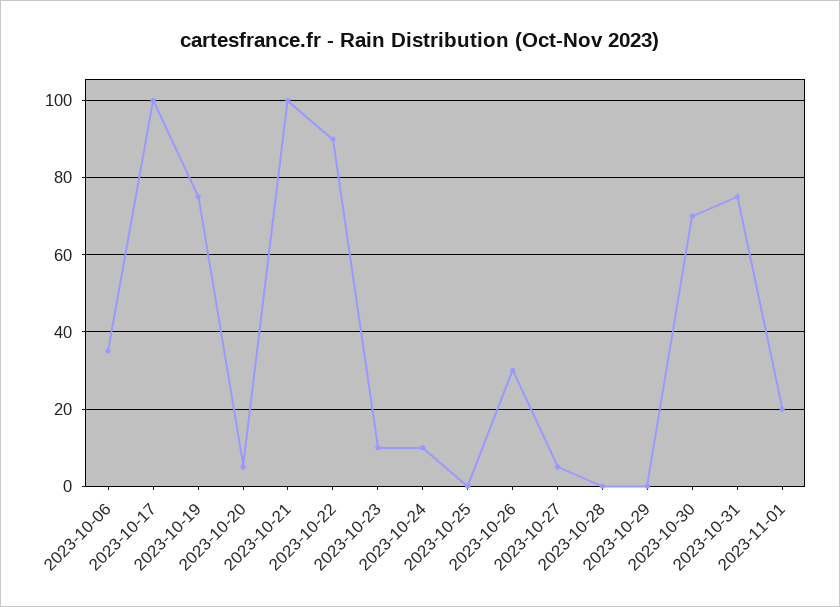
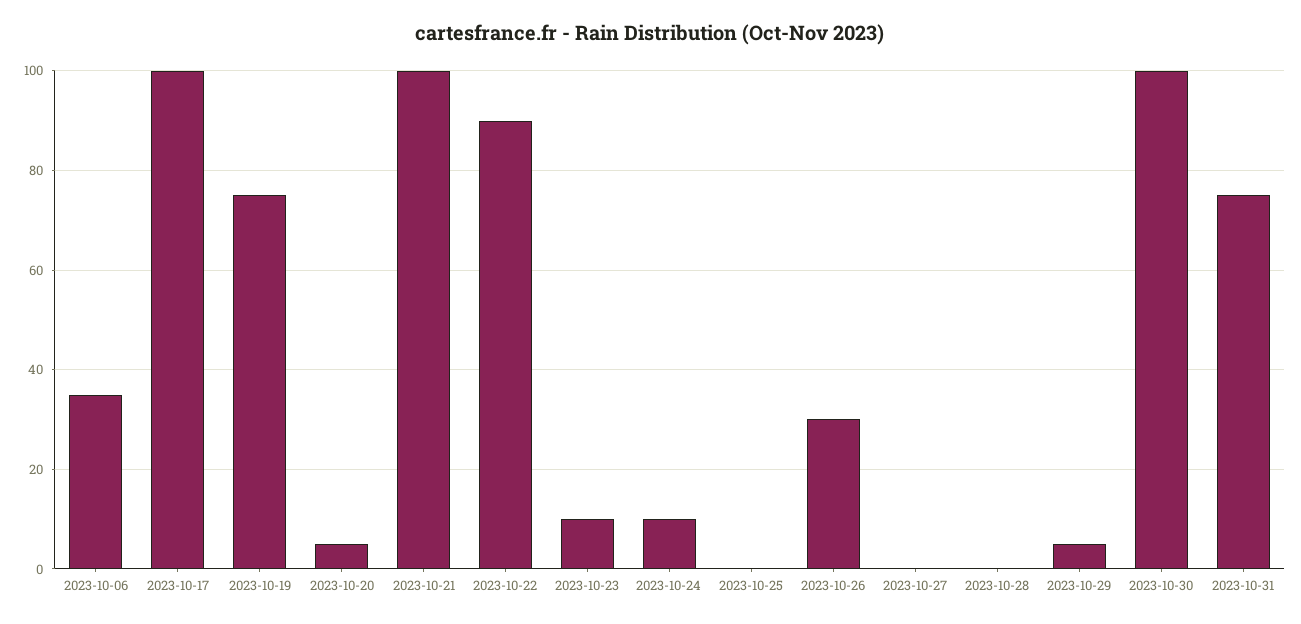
  {
    "2023-10-06": 35,
    "2023-10-17": 100,
    "2023-10-19": 75,
    "2023-10-20": 5,
    "2023-10-21": 100,
    "2023-10-22": 90,
    "2023-10-23": 10,
    "2023-10-24": 10,
    "2023-10-25": 0,
    "2023-10-26": 30,
-   "2023-10-27": 5,
+   "2023-10-27": 0,
    "2023-10-28": 0,
-   "2023-10-29": 0,
+   "2023-10-29": 5,
-   "2023-10-30": 70,
+   "2023-10-30": 100,
-   "2023-10-31": 75,
+   "2023-10-31": 75
-   "2023-11-01": 20
  }

